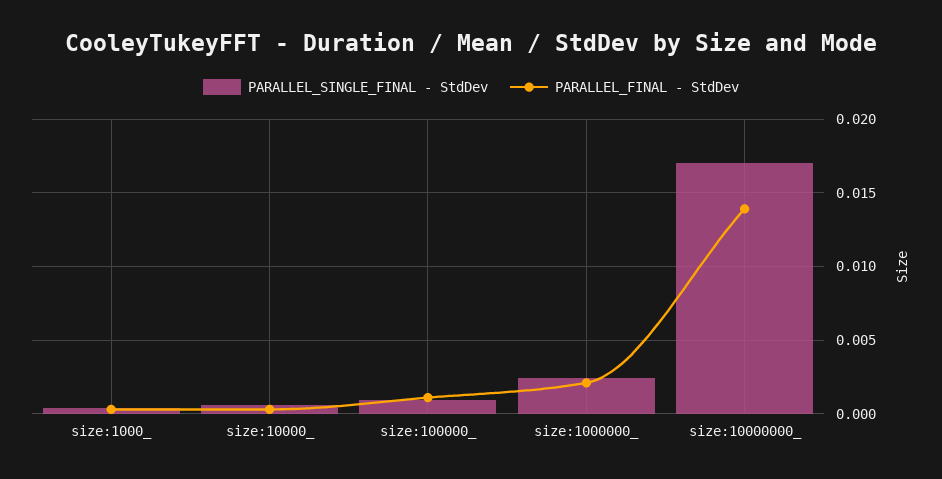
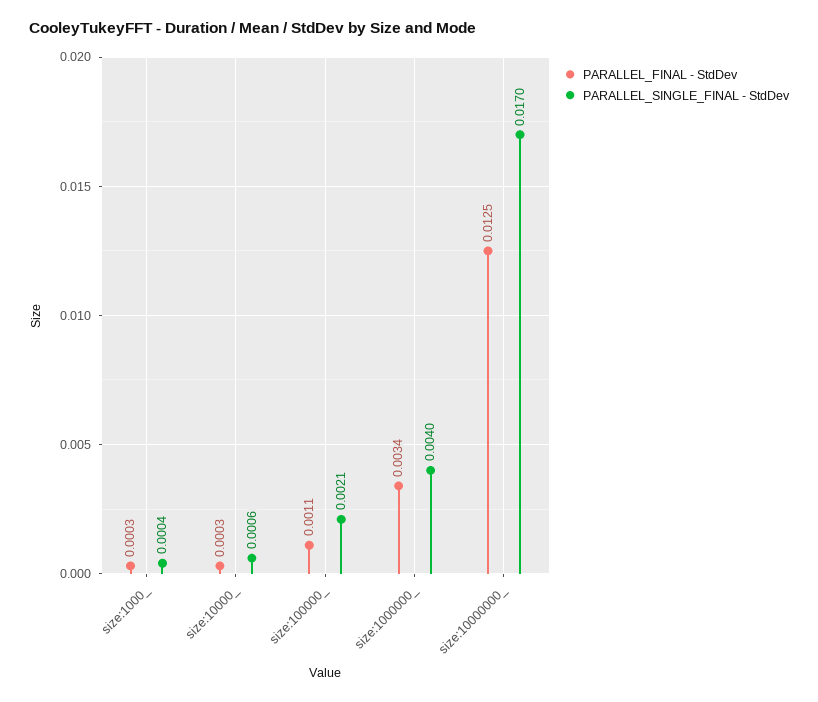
  {
    "PARALLEL_SINGLE_FINAL - StdDev": {
      "size:1000_": 0.0004,
      "size:10000_": 0.0006,
-     "size:100000_": 0.001,
+     "size:100000_": 0.0021,
-     "size:1000000_": 0.0025,
+     "size:1000000_": 0.004,
      "size:10000000_": 0.017
    },
    "PARALLEL_FINAL - StdDev": {
      "size:1000_": 0.0003,
      "size:10000_": 0.0003,
      "size:100000_": 0.0011,
-     "size:1000000_": 0.002,
+     "size:1000000_": 0.0034,
-     "size:10000000_": 0.014
+     "size:10000000_": 0.0125
    }
  }

